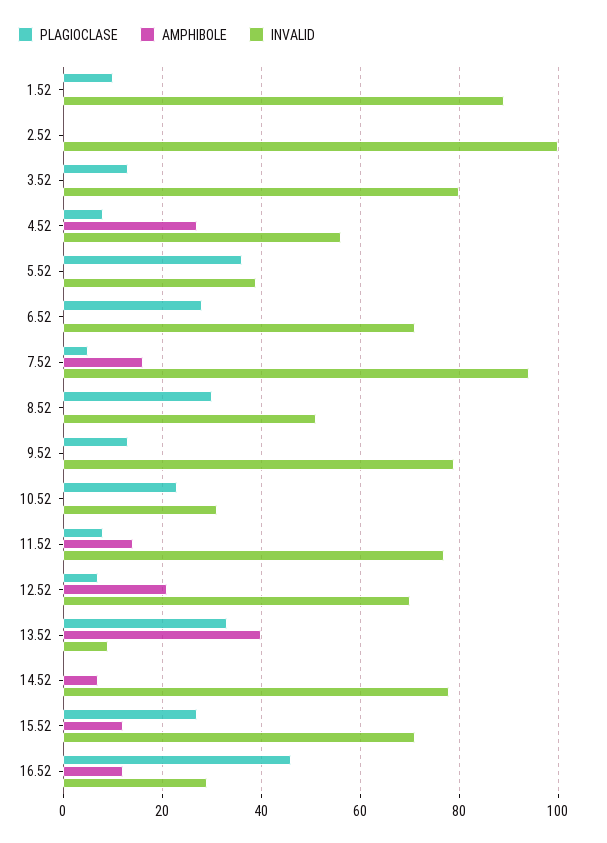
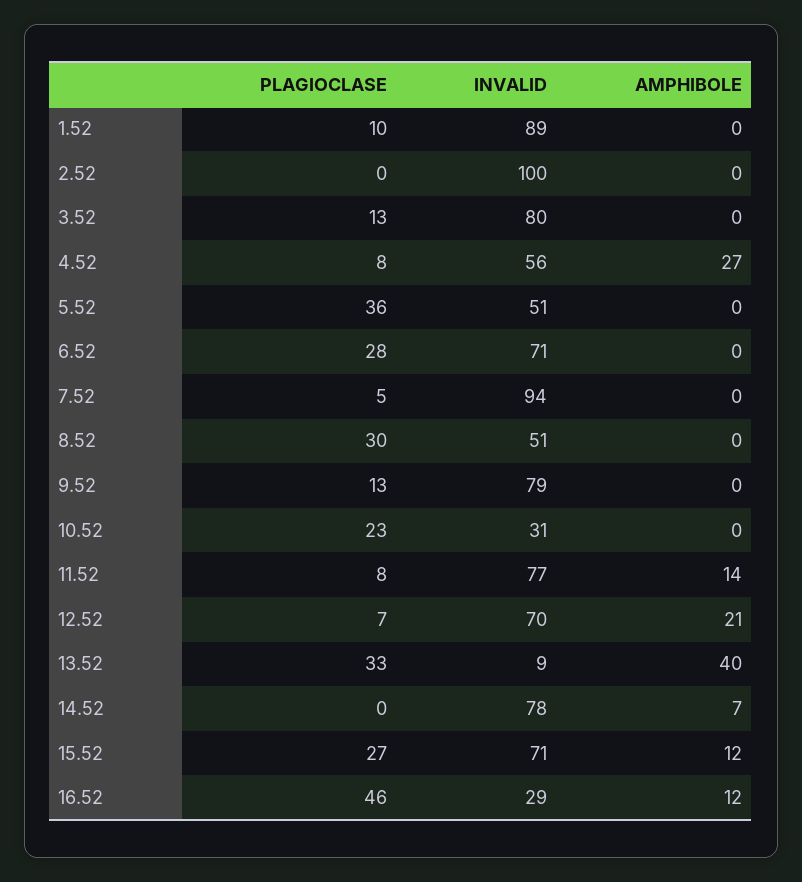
  {
    "PLAGIOCLASE": {
      "1.52": 10,
      "2.52": 0,
      "3.52": 13,
      "4.52": 8,
      "5.52": 36,
      "6.52": 28,
      "7.52": 5,
      "8.52": 30,
      "9.52": 13,
      "10.52": 23,
      "11.52": 8,
      "12.52": 7,
      "13.52": 33,
      "14.52": 0,
      "15.52": 27,
      "16.52": 46
    },
    "AMPHIBOLE": {
      "1.52": 0,
      "2.52": 0,
      "3.52": 0,
      "4.52": 27,
      "5.52": 0,
      "6.52": 0,
-     "7.52": 15,
+     "7.52": 0,
      "8.52": 0,
      "9.52": 0,
      "10.52": 0,
      "11.52": 14,
      "12.52": 21,
      "13.52": 40,
      "14.52": 7,
      "15.52": 12,
      "16.52": 12
    },
    "INVALID": {
      "1.52": 89,
      "2.52": 100,
      "3.52": 80,
      "4.52": 56,
-     "5.52": 40,
+     "5.52": 51,
      "6.52": 71,
      "7.52": 94,
      "8.52": 51,
      "9.52": 79,
      "10.52": 31,
      "11.52": 77,
      "12.52": 70,
      "13.52": 9,
      "14.52": 78,
      "15.52": 71,
      "16.52": 29
    }
  }

